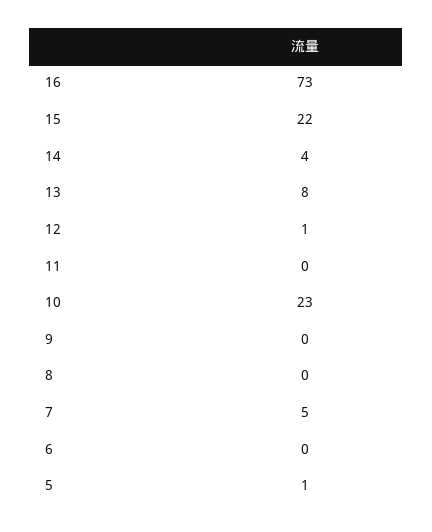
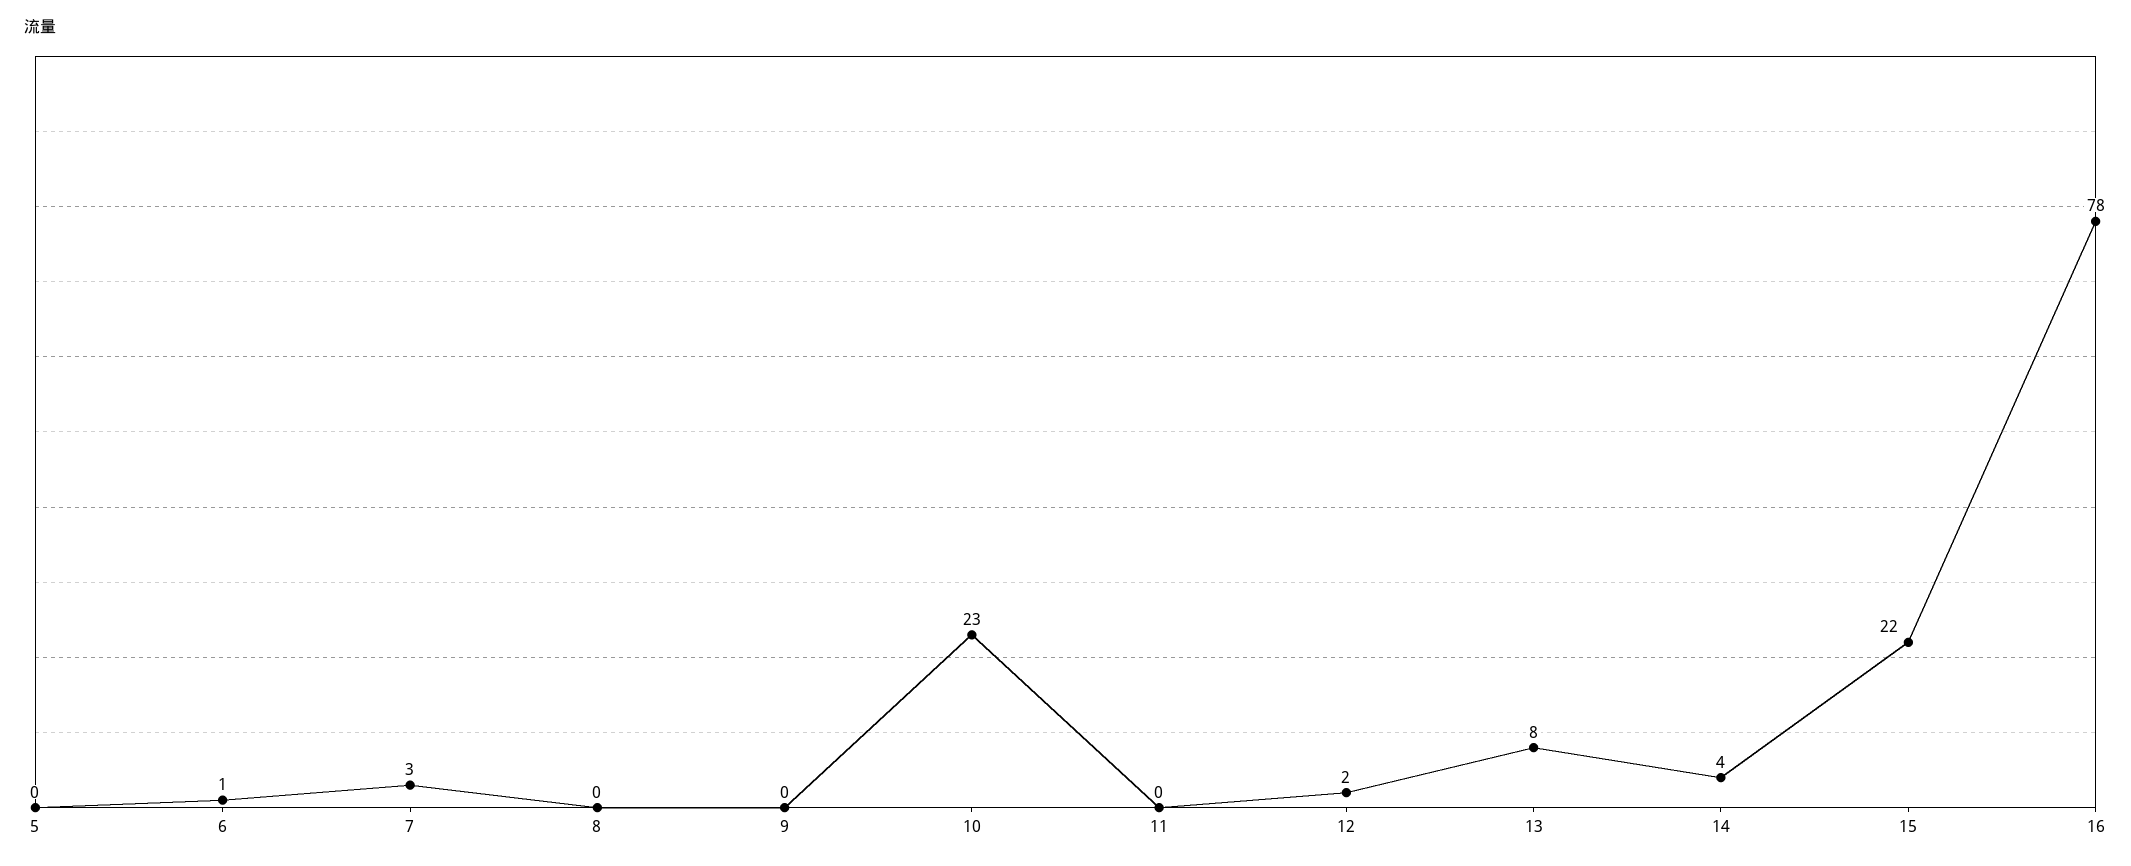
  {
-   "16": 73,
+   "16": 78,
    "15": 22,
    "14": 4,
    "13": 8,
-   "12": 1,
+   "12": 2,
    "11": 0,
    "10": 23,
    "9": 0,
    "8": 0,
-   "7": 5,
+   "7": 3,
-   "6": 0,
+   "6": 1,
-   "5": 1
+   "5": 0
  }

